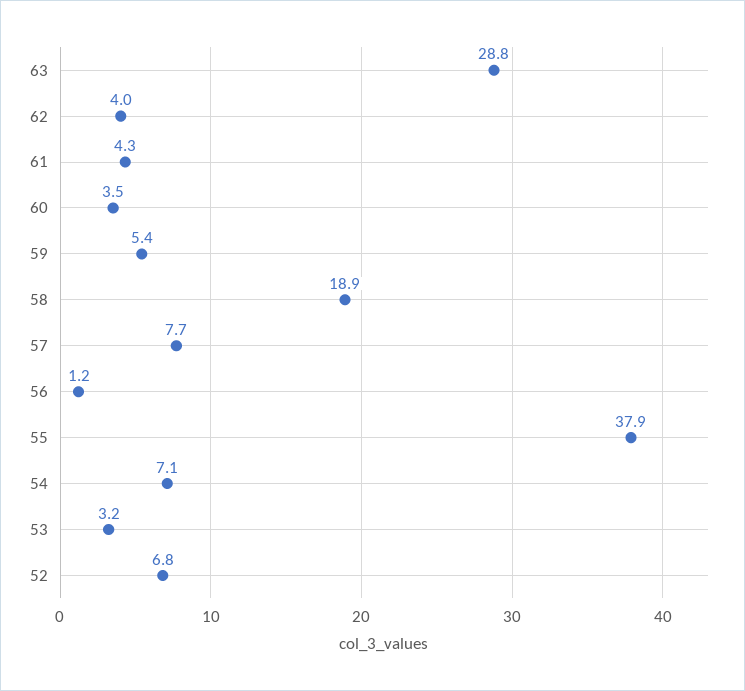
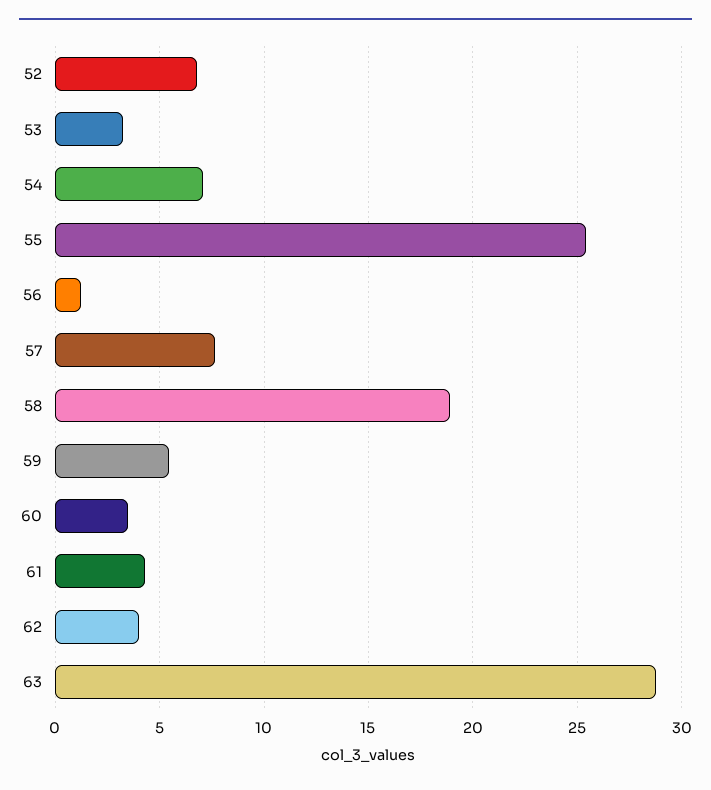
  {
    "63": 28.8,
    "62": 4,
    "61": 4.3,
    "60": 3.5,
    "59": 5.4,
    "58": 18.9,
    "57": 7.7,
    "56": 1.2,
-   "55": 37.9,
+   "55": 25.5,
    "54": 7.1,
    "53": 3.2,
    "52": 6.8
  }

